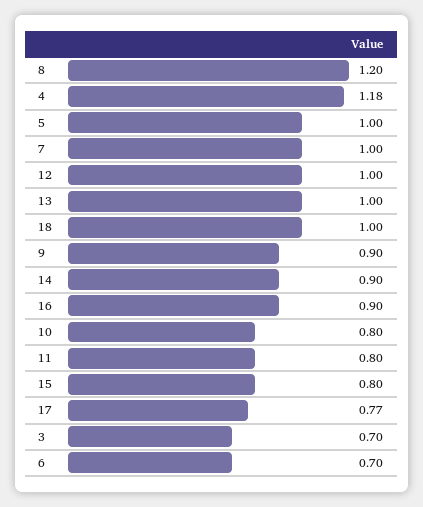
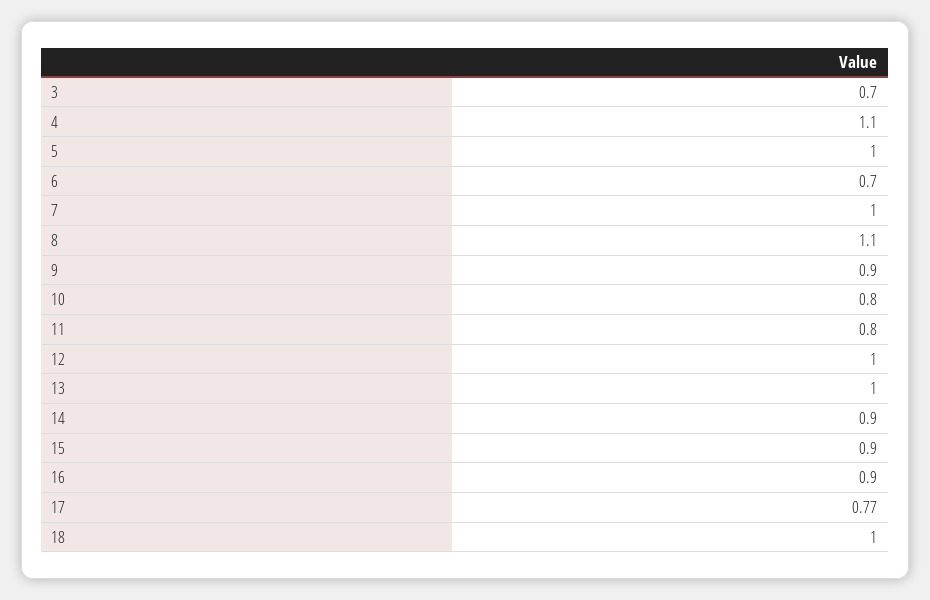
  {
-   "8": 1.2,
+   "8": 1.1,
-   "4": 1.18,
+   "4": 1.1,
    "5": 1,
    "7": 1,
    "12": 1,
    "13": 1,
    "18": 1,
    "9": 0.9,
    "14": 0.9,
    "16": 0.9,
    "10": 0.8,
    "11": 0.8,
-   "15": 0.8,
+   "15": 0.9,
    "17": 0.77,
    "3": 0.7,
    "6": 0.7
  }

